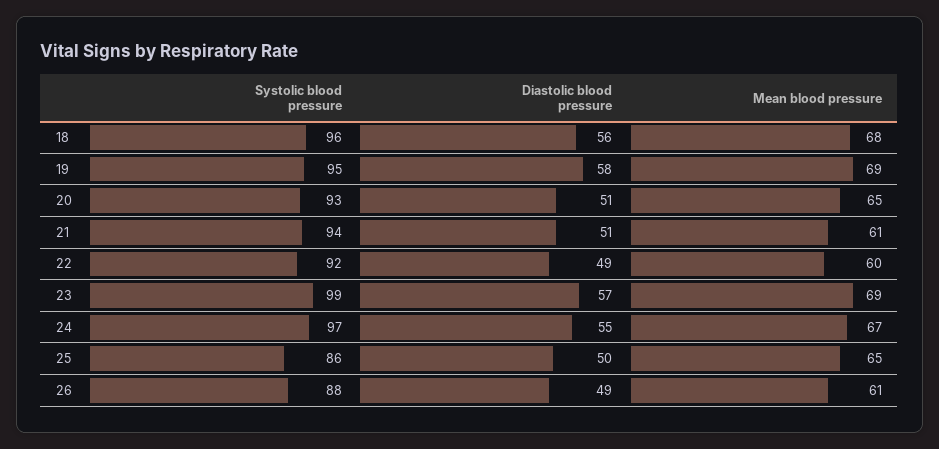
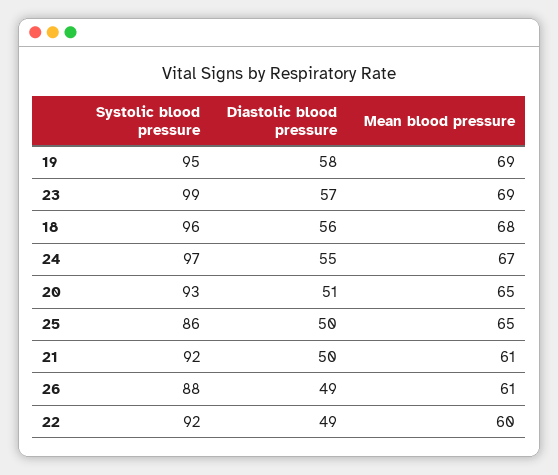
  {
    "Systolic blood pressure": {
      "18": 96,
      "19": 95,
      "20": 93,
-     "21": 94,
+     "21": 92,
      "22": 92,
      "23": 99,
      "24": 97,
      "25": 86,
      "26": 88
    },
    "Diastolic blood pressure": {
      "18": 56,
      "19": 58,
      "20": 51,
-     "21": 51,
+     "21": 50,
      "22": 49,
      "23": 57,
      "24": 55,
      "25": 50,
      "26": 49
    },
    "Mean blood pressure": {
      "18": 68,
      "19": 69,
      "20": 65,
      "21": 61,
      "22": 60,
      "23": 69,
      "24": 67,
      "25": 65,
      "26": 61
    }
  }

